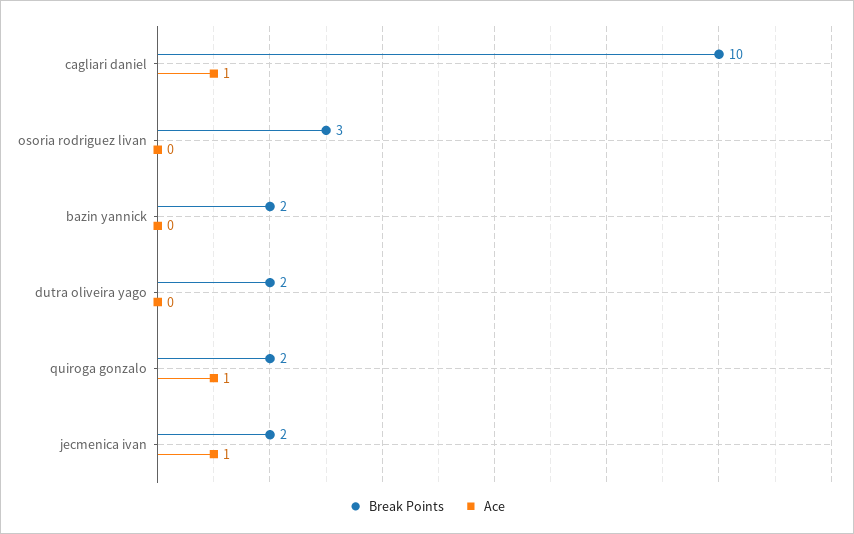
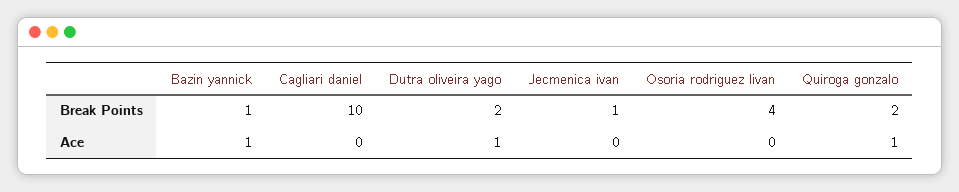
  {
    "Break Points": {
      "cagliari daniel": 10,
-     "osoria rodriguez livan": 3,
+     "osoria rodriguez livan": 4,
-     "bazin yannick": 2,
+     "bazin yannick": 1,
      "dutra oliveira yago": 2,
      "quiroga gonzalo": 2,
-     "jecmenica ivan": 2
+     "jecmenica ivan": 1
    },
    "Ace": {
-     "cagliari daniel": 1,
+     "cagliari daniel": 0,
      "osoria rodriguez livan": 0,
-     "bazin yannick": 0,
+     "bazin yannick": 1,
-     "dutra oliveira yago": 0,
+     "dutra oliveira yago": 1,
      "quiroga gonzalo": 1,
-     "jecmenica ivan": 1
+     "jecmenica ivan": 0
    }
  }

